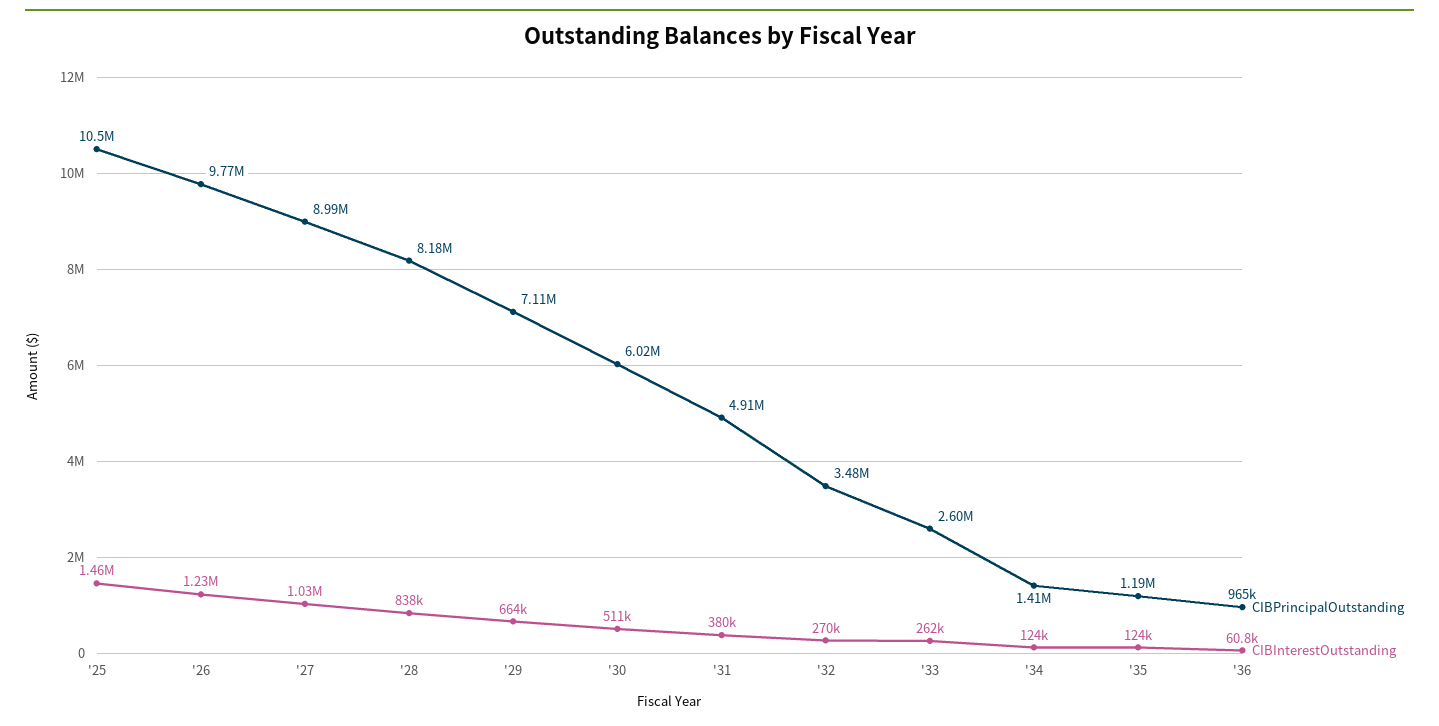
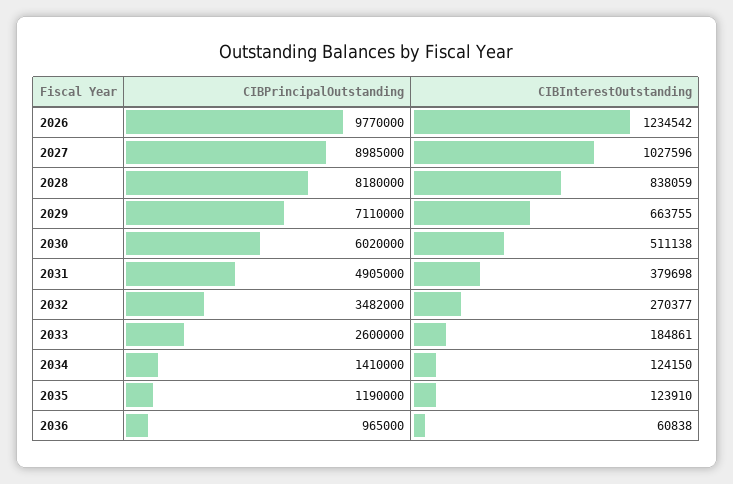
  {
    "CIBPrincipalOutstanding": {
-     "'25": 10500000,
      "'26": 9770000,
      "'27": 8985000,
      "'28": 8180000,
      "'29": 7110000,
      "'30": 6020000,
      "'31": 4905000,
      "'32": 3482000,
      "'33": 2600000,
      "'34": 1410000,
      "'35": 1190000,
      "'36": 965000
    },
    "CIBInterestOutstanding": {
-     "'25": 1460000,
      "'26": 1234542,
      "'27": 1027596,
      "'28": 838059,
      "'29": 663755,
      "'30": 511138,
      "'31": 379698,
      "'32": 270377,
-     "'33": 262000,
+     "'33": 184861,
      "'34": 124150,
      "'35": 123910,
      "'36": 60838
    }
  }

